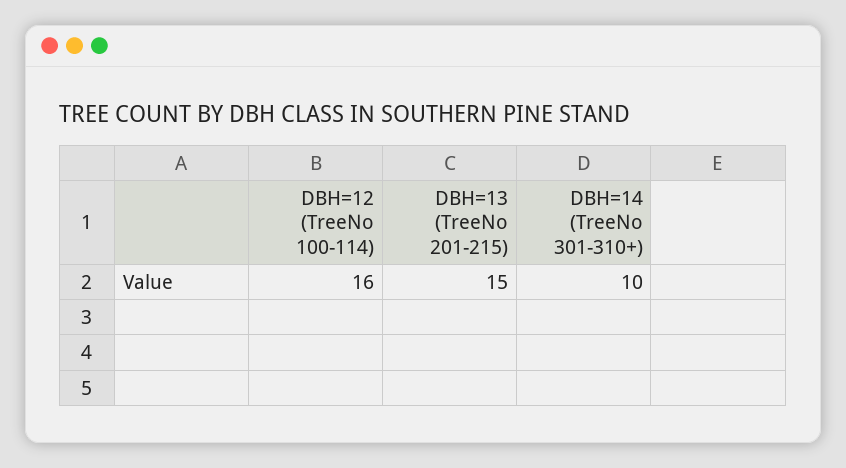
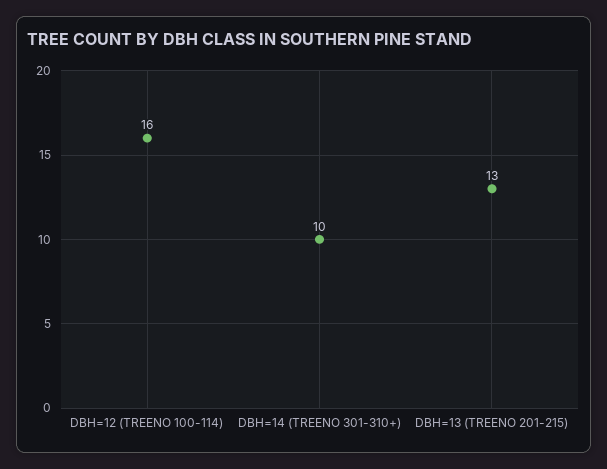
  {
    "DBH=12 (TreeNo 100-114)": 16,
-   "DBH=13 (TreeNo 201-215)": 15,
+   "DBH=13 (TreeNo 201-215)": 13,
    "DBH=14 (TreeNo 301-310+)": 10
  }

